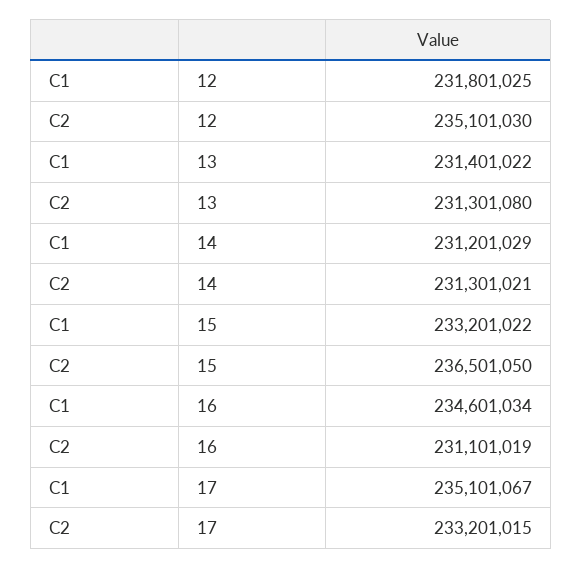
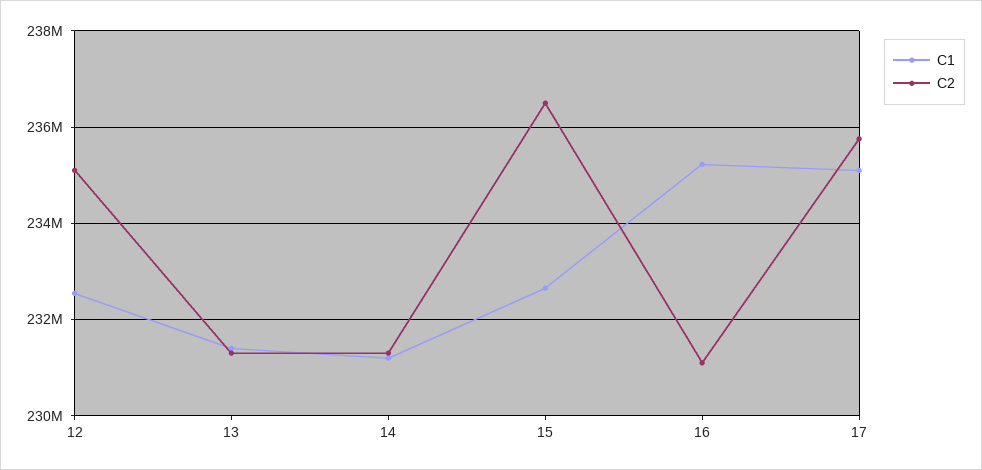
  {
    "C1": {
-     "12": 231801025,
+     "12": 232600000,
      "13": 231401022,
      "14": 231201029,
-     "15": 233201022,
+     "15": 232600000,
-     "16": 234601034,
+     "16": 235200000,
      "17": 235101067
    },
    "C2": {
      "12": 235101030,
      "13": 231301080,
      "14": 231301021,
      "15": 236501050,
      "16": 231101019,
-     "17": 233201015
+     "17": 235800000
    }
  }

